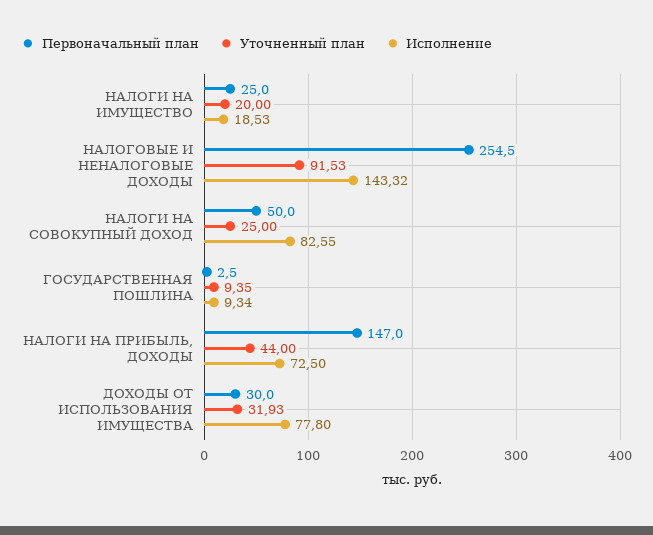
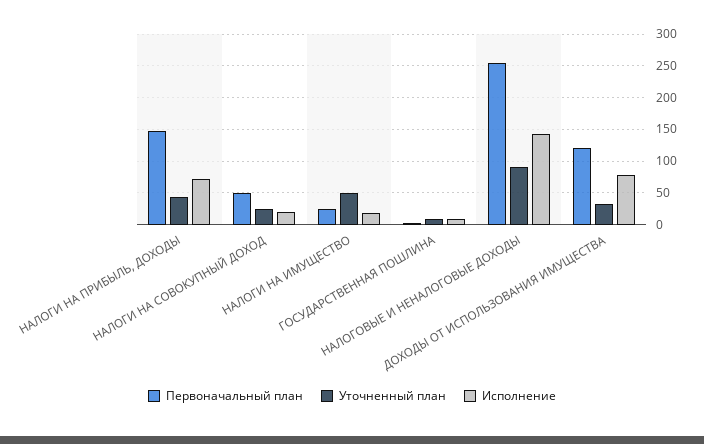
  {
    "Первоначальный план": {
      "НАЛОГИ НА ИМУЩЕСТВО": 25,
      "НАЛОГОВЫЕ И НЕНАЛОГОВЫЕ ДОХОДЫ": 254.5,
      "НАЛОГИ НА СОВОКУПНЫЙ ДОХОД": 50,
      "ГОСУДАРСТВЕННАЯ ПОШЛИНА": 2.5,
      "НАЛОГИ НА ПРИБЫЛЬ, ДОХОДЫ": 147,
-     "ДОХОДЫ ОТ ИСПОЛЬЗОВАНИЯ ИМУЩЕСТВА": 30
+     "ДОХОДЫ ОТ ИСПОЛЬЗОВАНИЯ ИМУЩЕСТВА": 120
    },
    "Уточненный план": {
-     "НАЛОГИ НА ИМУЩЕСТВО": 20,
+     "НАЛОГИ НА ИМУЩЕСТВО": 50,
      "НАЛОГОВЫЕ И НЕНАЛОГОВЫЕ ДОХОДЫ": 91.53,
      "НАЛОГИ НА СОВОКУПНЫЙ ДОХОД": 25,
      "ГОСУДАРСТВЕННАЯ ПОШЛИНА": 9.35,
      "НАЛОГИ НА ПРИБЫЛЬ, ДОХОДЫ": 44,
      "ДОХОДЫ ОТ ИСПОЛЬЗОВАНИЯ ИМУЩЕСТВА": 31.93
    },
    "Исполнение": {
      "НАЛОГИ НА ИМУЩЕСТВО": 18.53,
      "НАЛОГОВЫЕ И НЕНАЛОГОВЫЕ ДОХОДЫ": 143.32,
-     "НАЛОГИ НА СОВОКУПНЫЙ ДОХОД": 82.55,
+     "НАЛОГИ НА СОВОКУПНЫЙ ДОХОД": 20,
      "ГОСУДАРСТВЕННАЯ ПОШЛИНА": 9.34,
      "НАЛОГИ НА ПРИБЫЛЬ, ДОХОДЫ": 72.5,
      "ДОХОДЫ ОТ ИСПОЛЬЗОВАНИЯ ИМУЩЕСТВА": 77.8
    }
  }

